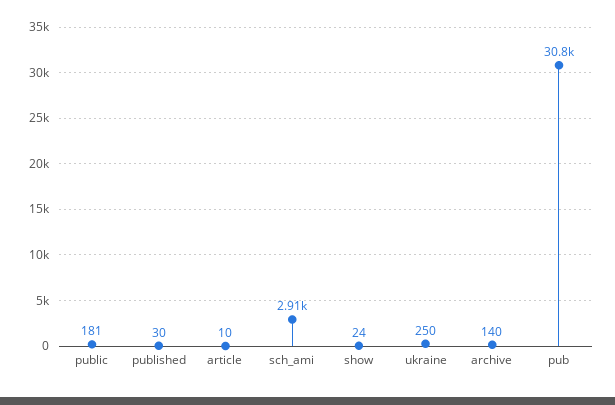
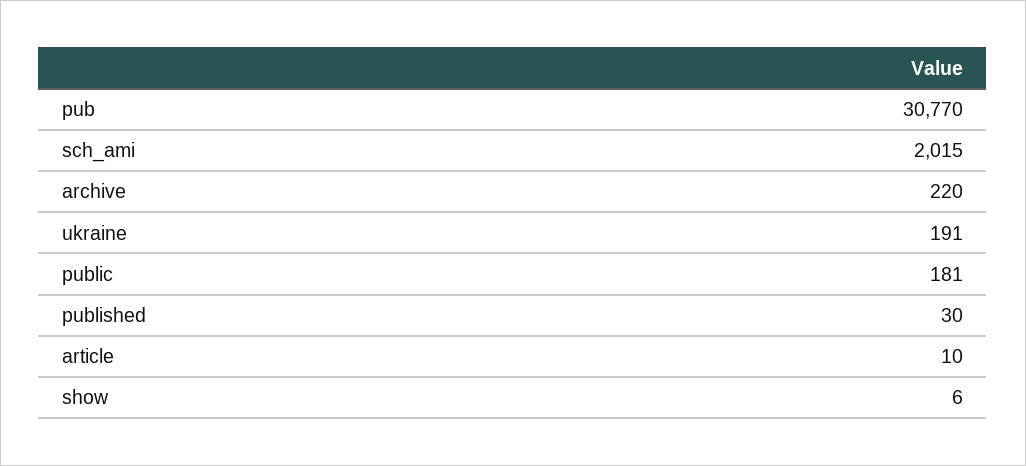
  {
    "public": 181,
    "published": 30,
    "article": 10,
-   "sch_ami": 2910,
+   "sch_ami": 2015,
-   "show": 24,
+   "show": 6,
-   "ukraine": 250,
+   "ukraine": 191,
-   "archive": 140,
+   "archive": 220,
    "pub": 30770
  }

